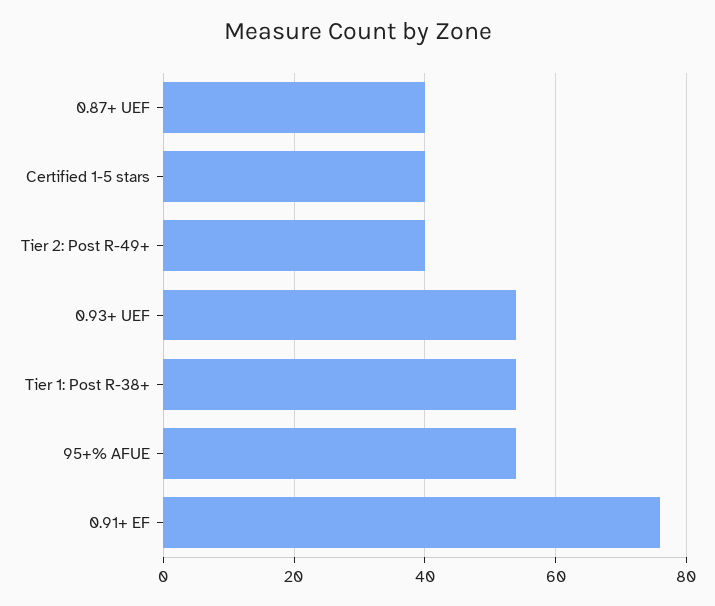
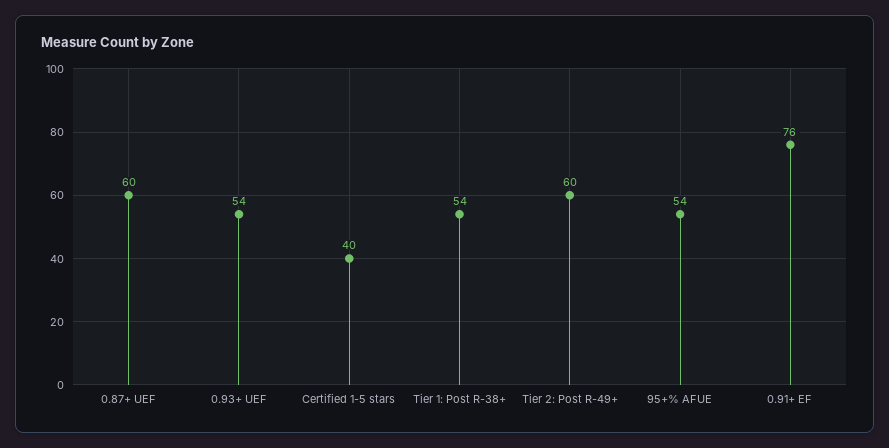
  {
-   "0.87+ UEF": 40,
+   "0.87+ UEF": 60,
    "Certified 1-5 stars": 40,
-   "Tier 2: Post R-49+": 40,
+   "Tier 2: Post R-49+": 60,
    "0.93+ UEF": 54,
    "Tier 1: Post R-38+": 54,
    "95+% AFUE": 54,
    "0.91+ EF": 76
  }

